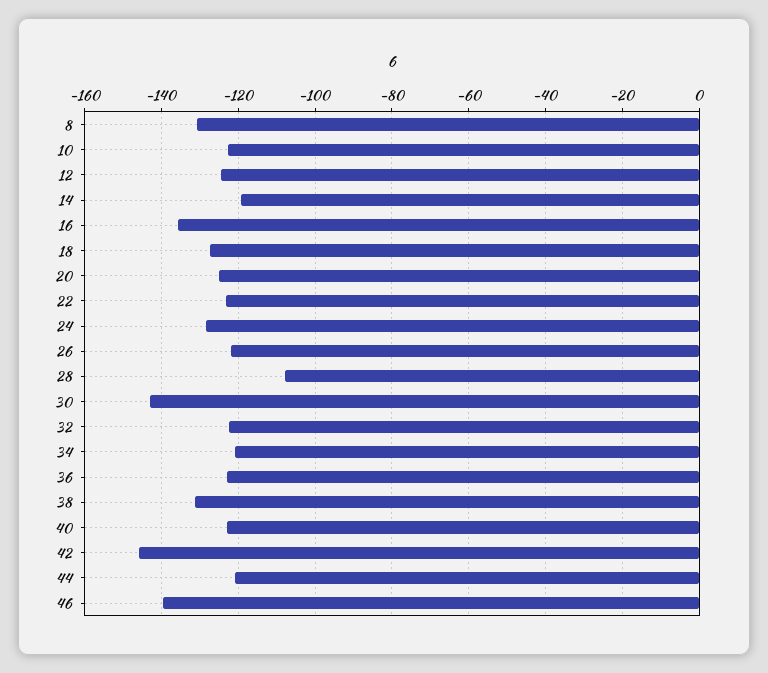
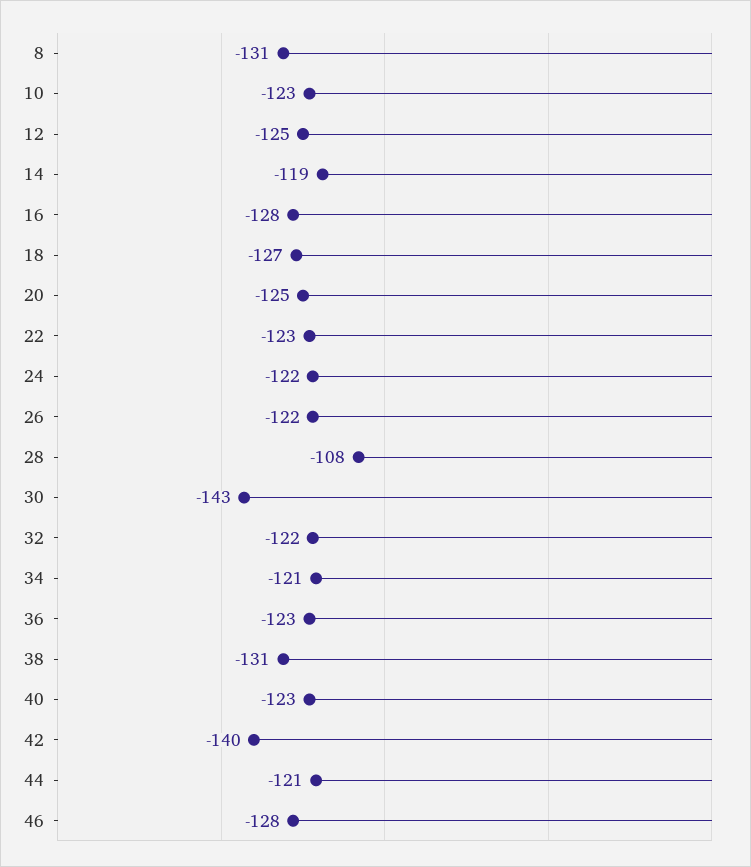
  {
    "8": -131,
    "10": -123,
    "12": -125,
    "14": -119,
-   "16": -136,
+   "16": -128,
    "18": -127,
    "20": -125,
    "22": -123,
-   "24": -128,
+   "24": -122,
    "26": -122,
    "28": -108,
    "30": -143,
    "32": -122,
    "34": -121,
    "36": -123,
    "38": -131,
    "40": -123,
-   "42": -146,
+   "42": -140,
    "44": -121,
-   "46": -140
+   "46": -128
  }

